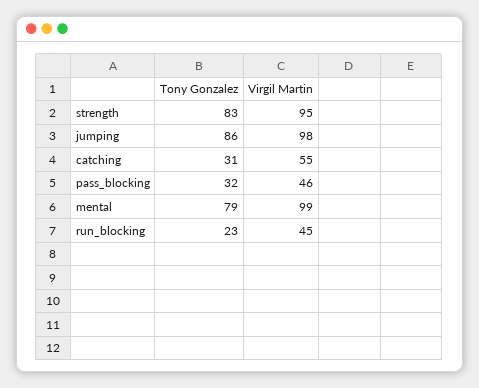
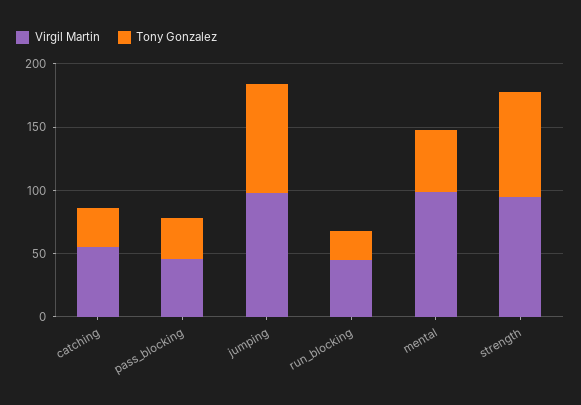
  {
    "Tony Gonzalez": {
      "strength": 83,
      "jumping": 86,
      "catching": 31,
      "pass_blocking": 32,
-     "mental": 79,
+     "mental": 50,
      "run_blocking": 23
    },
    "Virgil Martin": {
      "strength": 95,
      "jumping": 98,
      "catching": 55,
      "pass_blocking": 46,
      "mental": 99,
      "run_blocking": 45
    }
  }

